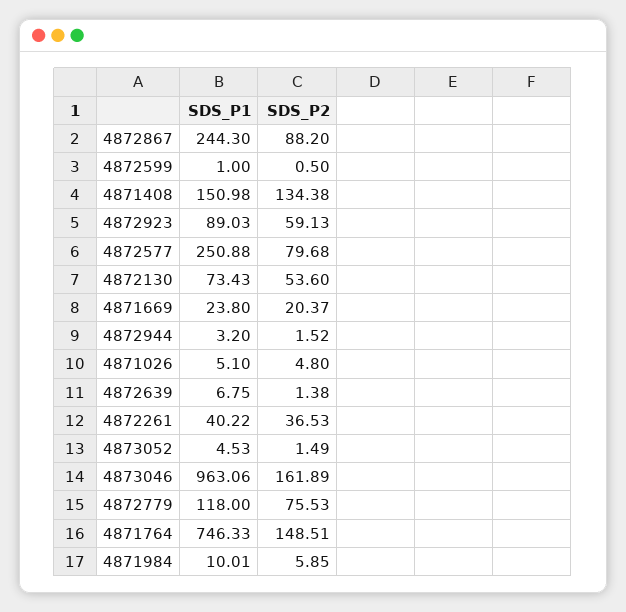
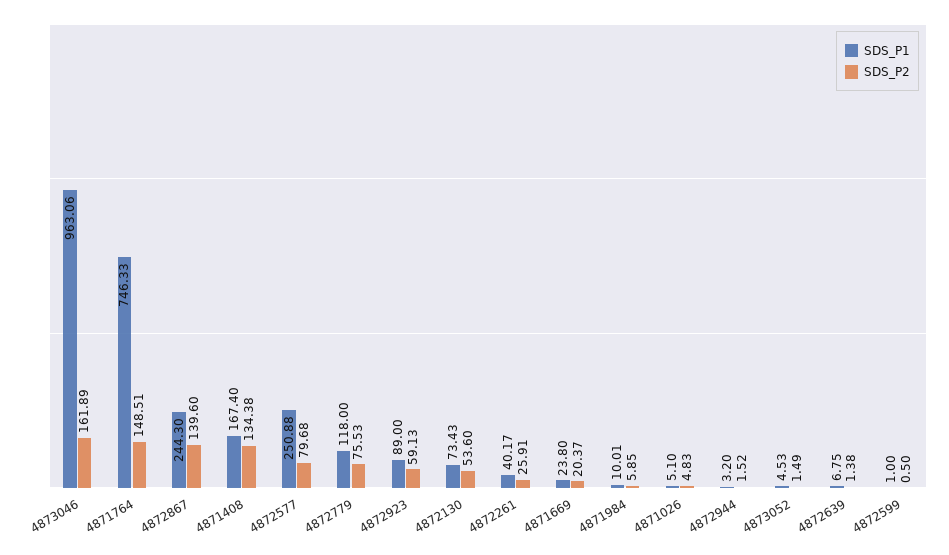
  {
    "SDS_P1": {
      "4872867": 244.3,
      "4872599": 1,
-     "4871408": 150.98,
+     "4871408": 167.4,
-     "4872923": 89.03,
+     "4872923": 89,
      "4872577": 250.88,
      "4872130": 73.43,
      "4871669": 23.8,
      "4872944": 3.2,
      "4871026": 5.1,
      "4872639": 6.75,
-     "4872261": 40.22,
+     "4872261": 40.17,
      "4873052": 4.53,
      "4873046": 963.06,
      "4872779": 118,
      "4871764": 746.33,
      "4871984": 10.01
    },
    "SDS_P2": {
-     "4872867": 88.2,
+     "4872867": 139.6,
      "4872599": 0.5,
      "4871408": 134.38,
      "4872923": 59.13,
      "4872577": 79.68,
      "4872130": 53.6,
      "4871669": 20.37,
      "4872944": 1.52,
-     "4871026": 4.8,
+     "4871026": 4.83,
      "4872639": 1.38,
-     "4872261": 36.53,
+     "4872261": 25.91,
      "4873052": 1.49,
      "4873046": 161.89,
      "4872779": 75.53,
      "4871764": 148.51,
      "4871984": 5.85
    }
  }

